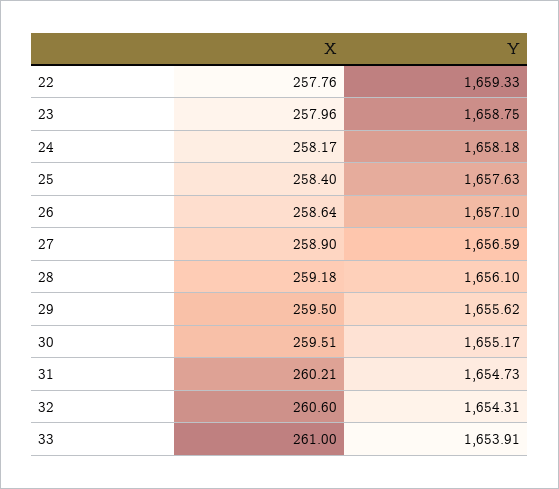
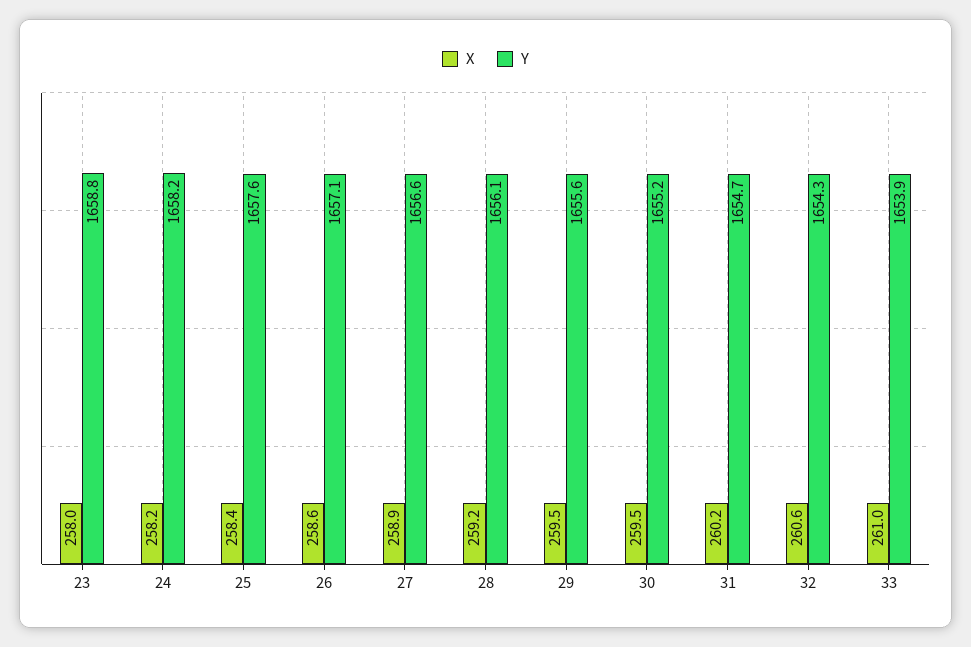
  {
    "X": {
-     "22": 257.76,
      "23": 257.96,
      "24": 258.17,
      "25": 258.4,
      "26": 258.64,
      "27": 258.9,
      "28": 259.18,
      "29": 259.5,
      "30": 259.51,
      "31": 260.21,
      "32": 260.6,
      "33": 261
    },
    "Y": {
-     "22": 1659.33,
      "23": 1658.75,
      "24": 1658.18,
      "25": 1657.63,
      "26": 1657.1,
      "27": 1656.59,
      "28": 1656.1,
      "29": 1655.62,
      "30": 1655.17,
      "31": 1654.73,
      "32": 1654.31,
      "33": 1653.91
    }
  }

